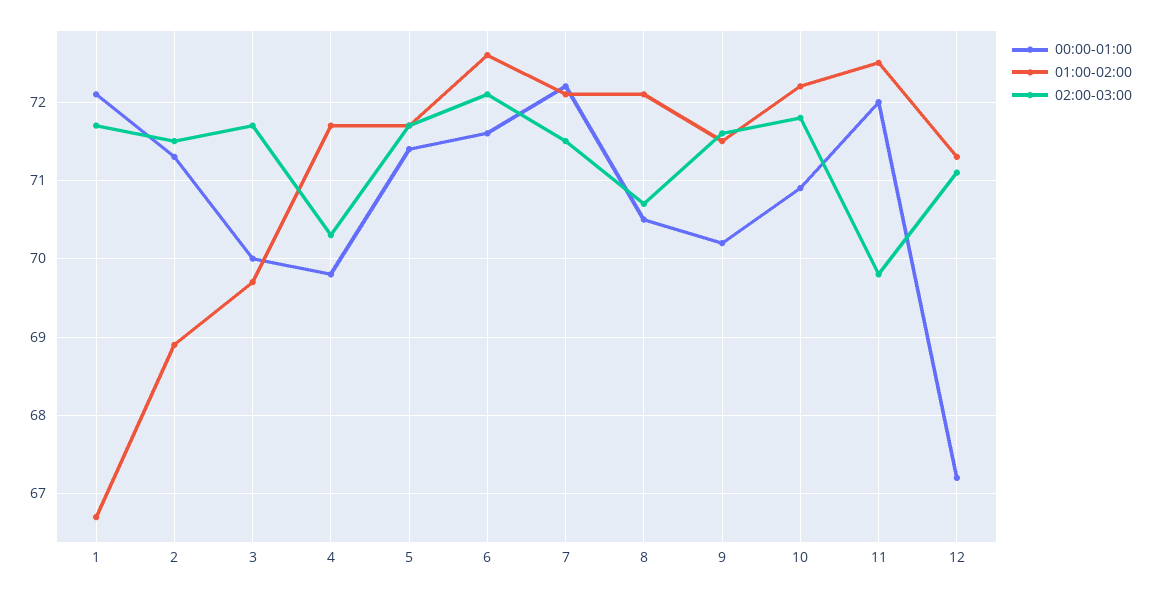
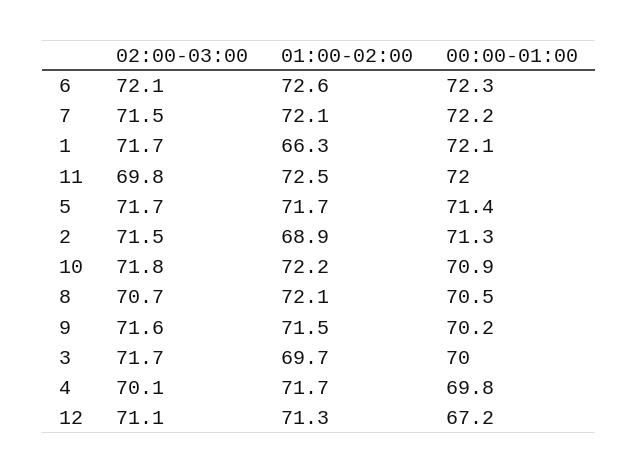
  {
    "00:00-01:00": {
      "1": 72.1,
      "2": 71.3,
      "3": 70,
      "4": 69.8,
      "5": 71.4,
-     "6": 71.6,
+     "6": 72.3,
      "7": 72.2,
      "8": 70.5,
      "9": 70.2,
      "10": 70.9,
      "11": 72,
      "12": 67.2
    },
    "01:00-02:00": {
-     "1": 66.7,
+     "1": 66.3,
      "2": 68.9,
      "3": 69.7,
      "4": 71.7,
      "5": 71.7,
      "6": 72.6,
      "7": 72.1,
      "8": 72.1,
      "9": 71.5,
      "10": 72.2,
      "11": 72.5,
      "12": 71.3
    },
    "02:00-03:00": {
      "1": 71.7,
      "2": 71.5,
      "3": 71.7,
-     "4": 70.3,
+     "4": 70.1,
      "5": 71.7,
      "6": 72.1,
      "7": 71.5,
      "8": 70.7,
      "9": 71.6,
      "10": 71.8,
      "11": 69.8,
      "12": 71.1
    }
  }

